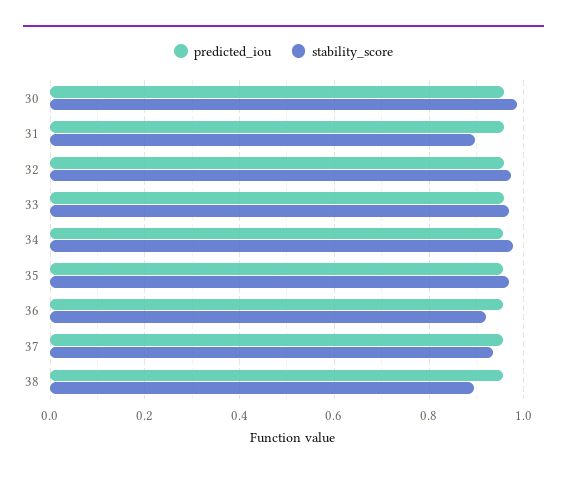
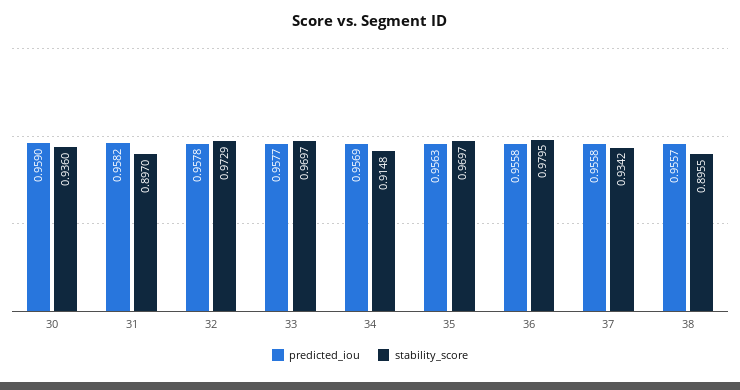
  {
    "predicted_iou": {
      "30": 0.959,
      "31": 0.9582,
      "32": 0.9578,
      "33": 0.9577,
      "34": 0.9569,
      "35": 0.9563,
      "36": 0.9558,
      "37": 0.9558,
      "38": 0.9557
    },
    "stability_score": {
-     "30": 0.98,
+     "30": 0.936,
      "31": 0.897,
      "32": 0.9729,
      "33": 0.9697,
-     "34": 0.98,
+     "34": 0.9148,
      "35": 0.9697,
-     "36": 0.92,
+     "36": 0.9795,
      "37": 0.9342,
      "38": 0.8955
    }
  }

